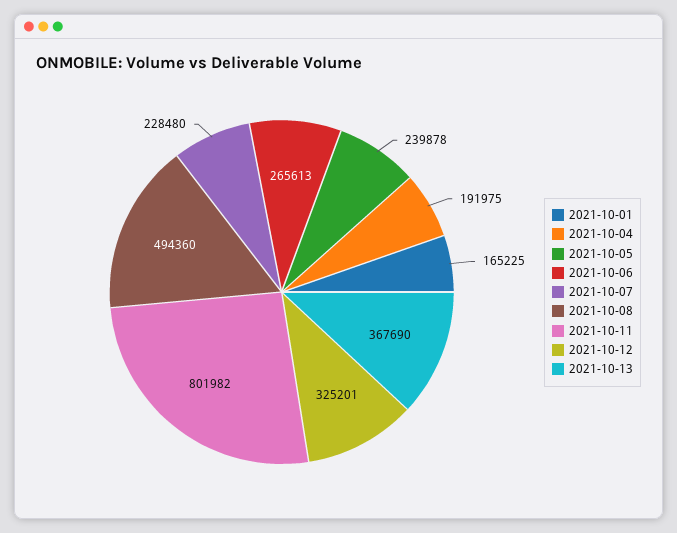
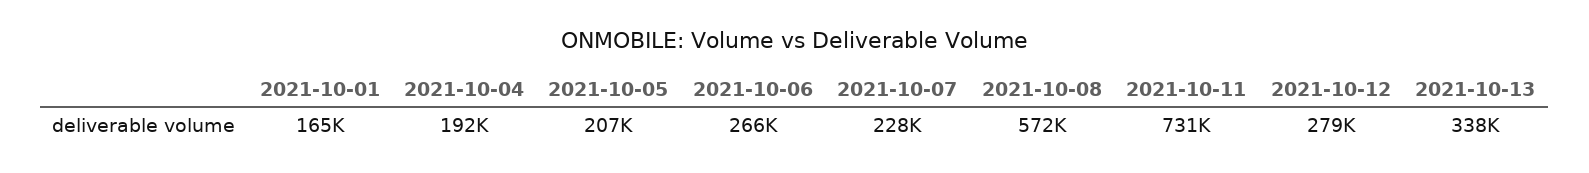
  {
    "2021-10-01": 165225,
    "2021-10-04": 191975,
-   "2021-10-05": 239878,
+   "2021-10-05": 207000,
    "2021-10-06": 265613,
    "2021-10-07": 228480,
-   "2021-10-08": 494360,
+   "2021-10-08": 572000,
-   "2021-10-11": 801982,
+   "2021-10-11": 731000,
-   "2021-10-12": 325201,
+   "2021-10-12": 279000,
-   "2021-10-13": 367690
+   "2021-10-13": 338000
  }

